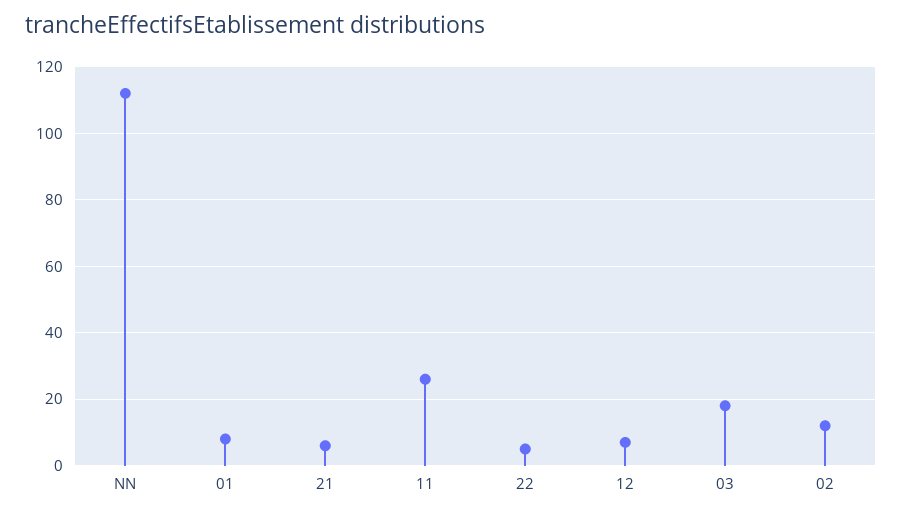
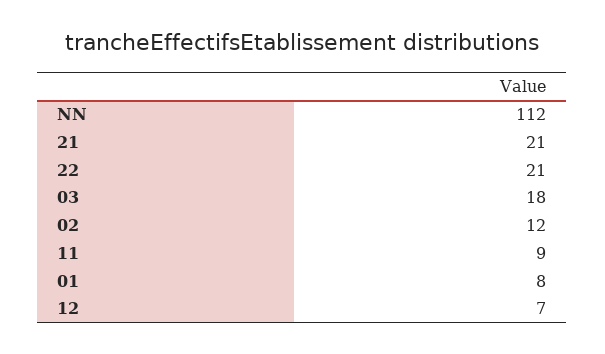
  {
    "NN": 112,
    "01": 8,
-   "21": 5,
+   "21": 21,
-   "11": 25,
+   "11": 9,
-   "22": 5,
+   "22": 21,
    "12": 7,
    "03": 18,
    "02": 12
  }

